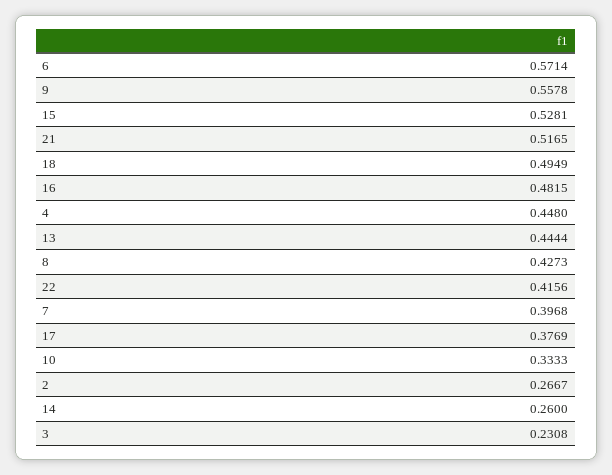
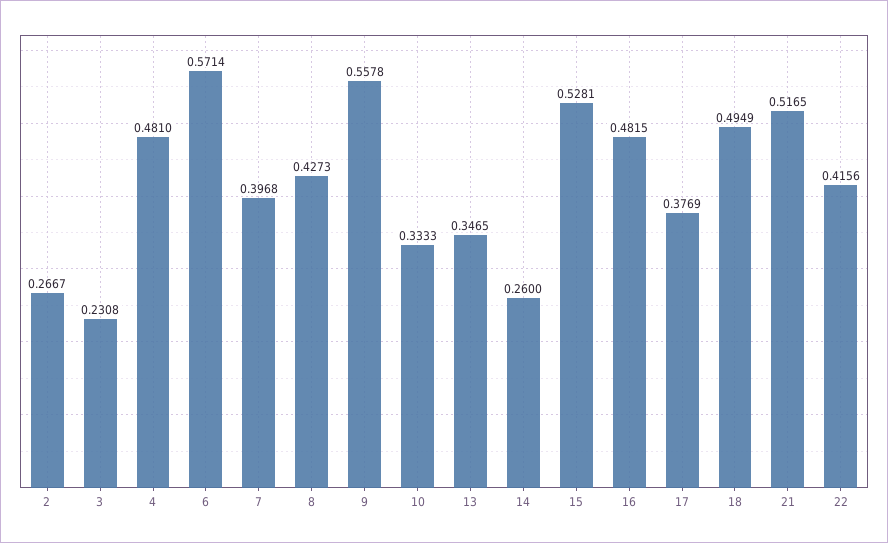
  {
    "6": 0.5714,
    "9": 0.5578,
    "15": 0.5281,
    "21": 0.5165,
    "18": 0.4949,
    "16": 0.4815,
-   "4": 0.448,
+   "4": 0.481,
-   "13": 0.4444,
+   "13": 0.3465,
    "8": 0.4273,
    "22": 0.4156,
    "7": 0.3968,
    "17": 0.3769,
    "10": 0.3333,
    "2": 0.2667,
    "14": 0.26,
    "3": 0.2308
  }

